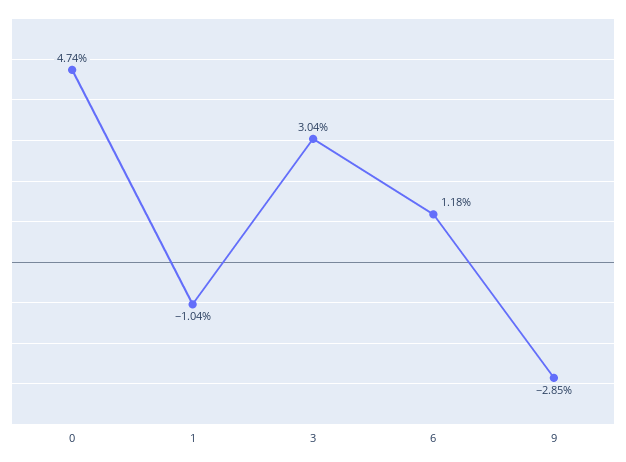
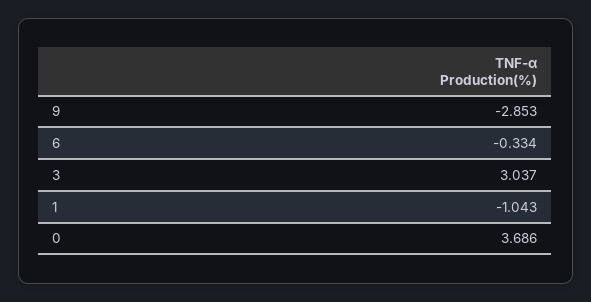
  {
-   "0": 4.74,
+   "0": 3.686,
    "1": -1.043,
    "3": 3.037,
-   "6": 1.18,
+   "6": -0.334,
    "9": -2.853
  }

